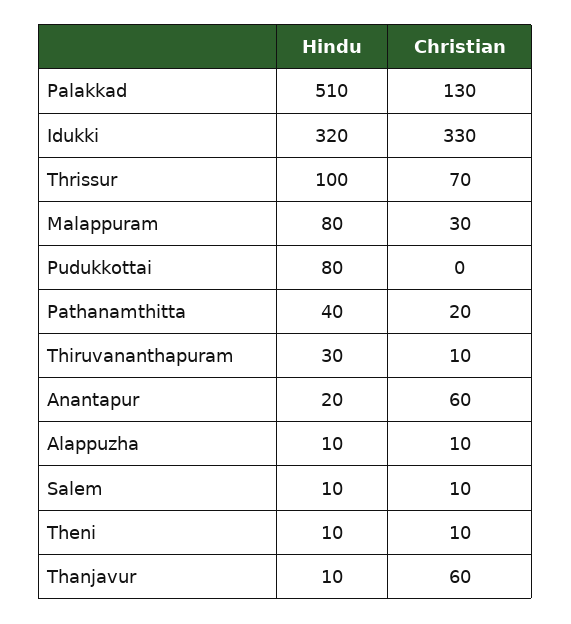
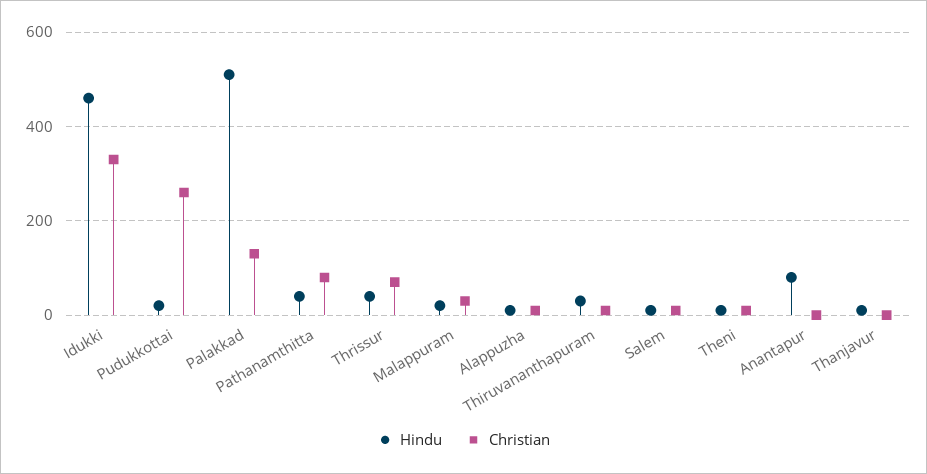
  {
    "Hindu": {
      "Palakkad": 510,
-     "Idukki": 320,
+     "Idukki": 460,
-     "Thrissur": 100,
+     "Thrissur": 40,
-     "Malappuram": 80,
+     "Malappuram": 20,
-     "Pudukkottai": 80,
+     "Pudukkottai": 20,
      "Pathanamthitta": 40,
      "Thiruvananthapuram": 30,
-     "Anantapur": 20,
+     "Anantapur": 80,
      "Alappuzha": 10,
      "Salem": 10,
      "Theni": 10,
      "Thanjavur": 10
    },
    "Christian": {
      "Palakkad": 130,
      "Idukki": 330,
      "Thrissur": 70,
      "Malappuram": 30,
-     "Pudukkottai": 0,
+     "Pudukkottai": 260,
-     "Pathanamthitta": 20,
+     "Pathanamthitta": 80,
      "Thiruvananthapuram": 10,
-     "Anantapur": 60,
+     "Anantapur": 0,
      "Alappuzha": 10,
      "Salem": 10,
      "Theni": 10,
-     "Thanjavur": 60
+     "Thanjavur": 0
    }
  }

